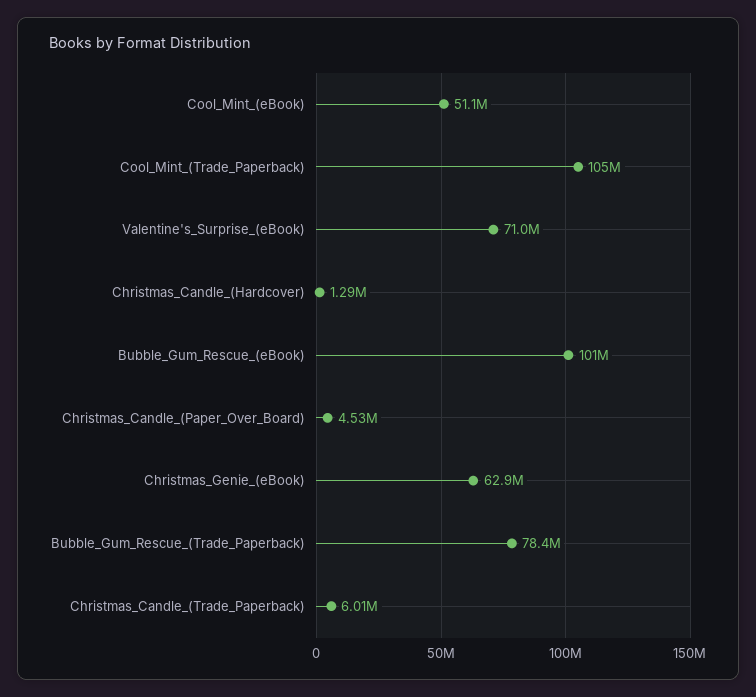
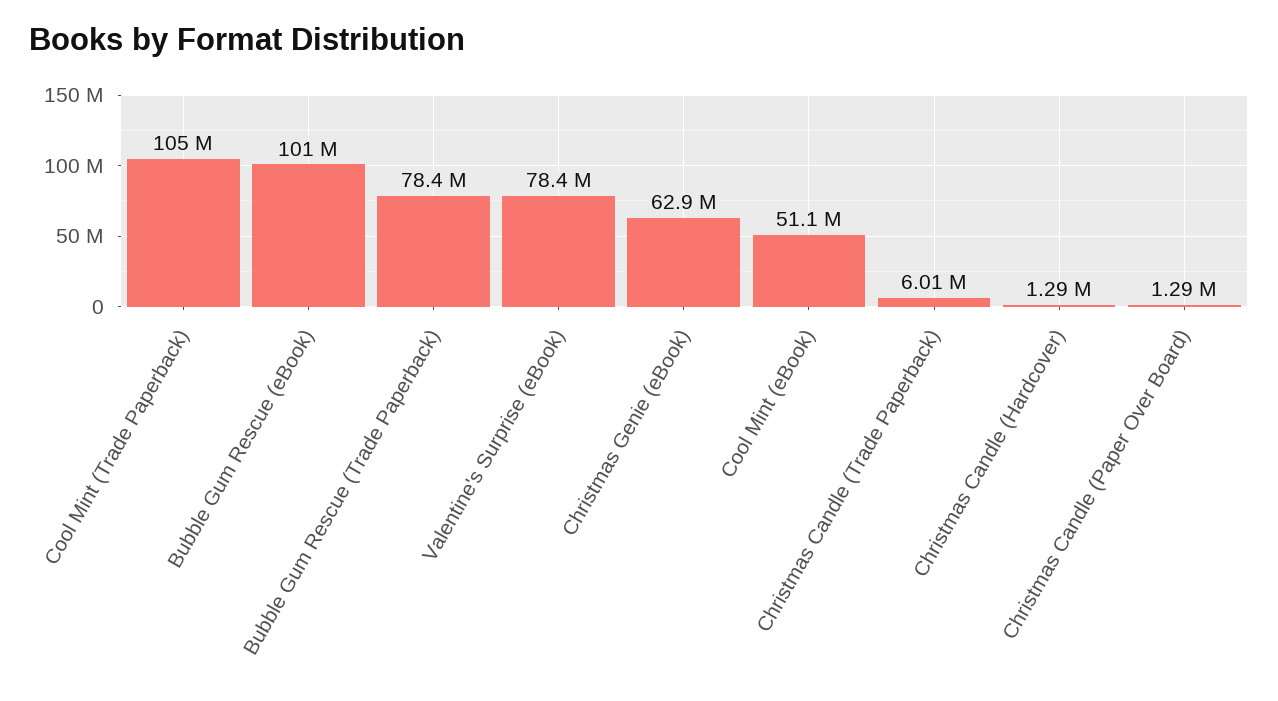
  {
    "Cool_Mint_(eBook)": 51100000,
    "Cool_Mint_(Trade_Paperback)": 105000000,
-   "Valentine's_Surprise_(eBook)": 71000000,
+   "Valentine's_Surprise_(eBook)": 78400000,
    "Christmas_Candle_(Hardcover)": 1290000,
    "Bubble_Gum_Rescue_(eBook)": 101000000,
-   "Christmas_Candle_(Paper_Over_Board)": 4530000,
+   "Christmas_Candle_(Paper_Over_Board)": 1290000,
    "Christmas_Genie_(eBook)": 62900000,
    "Bubble_Gum_Rescue_(Trade_Paperback)": 78400000,
    "Christmas_Candle_(Trade_Paperback)": 6010000
  }

